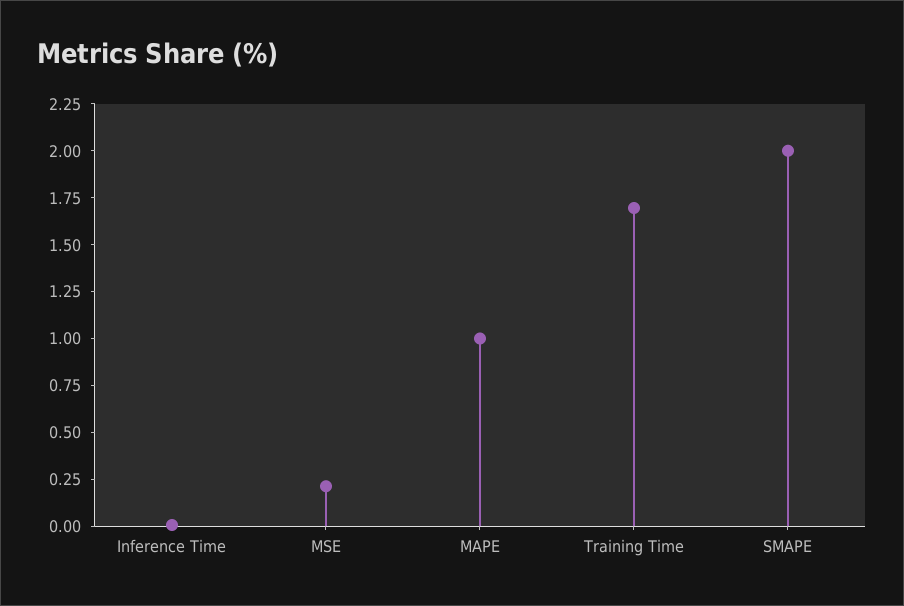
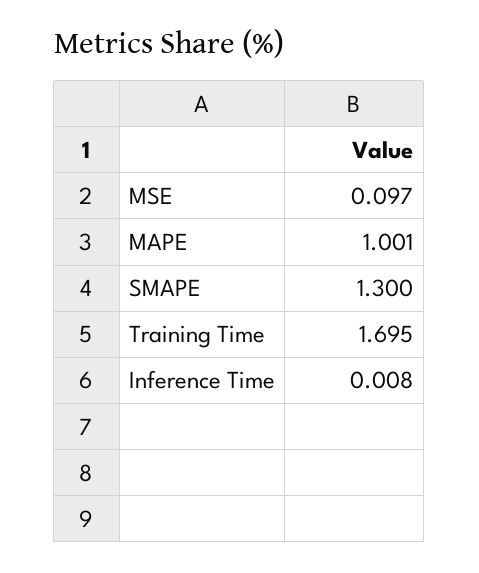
  {
    "Inference Time": 0.008,
-   "MSE": 0.2,
+   "MSE": 0.097,
    "MAPE": 1.001,
    "Training Time": 1.695,
-   "SMAPE": 2
+   "SMAPE": 1.3
  }

